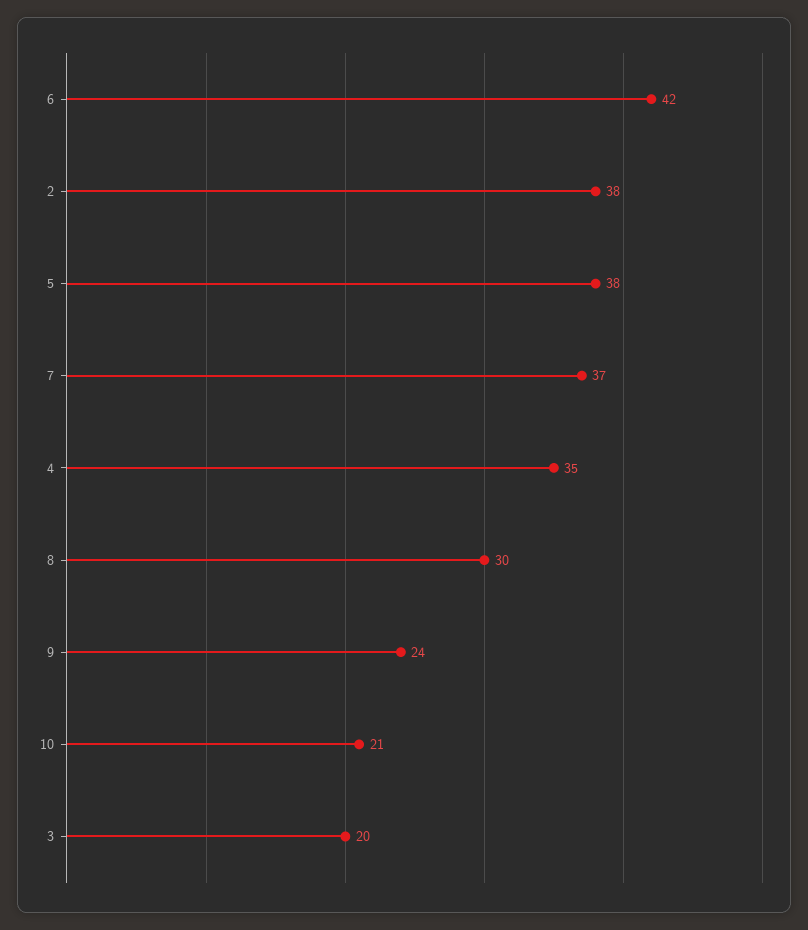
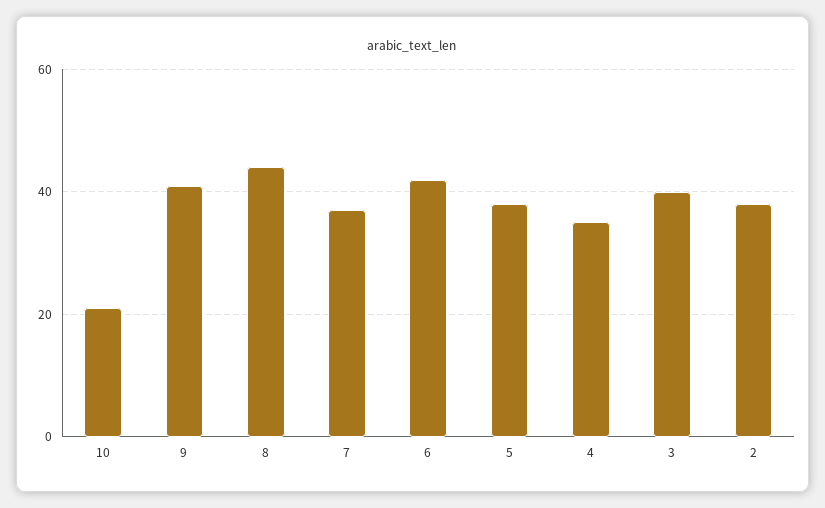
  {
    "6": 42,
    "2": 38,
    "5": 38,
    "7": 37,
    "4": 35,
-   "8": 30,
+   "8": 45,
-   "9": 24,
+   "9": 40,
    "10": 21,
-   "3": 20
+   "3": 40
  }

